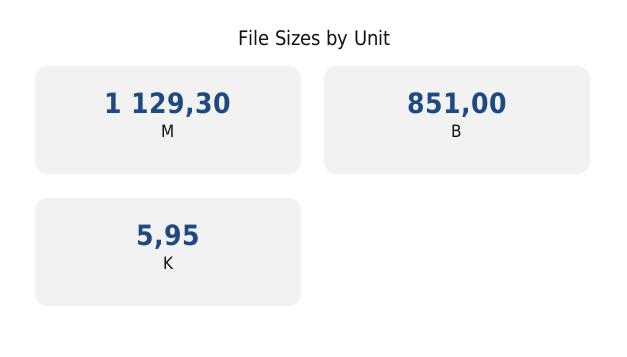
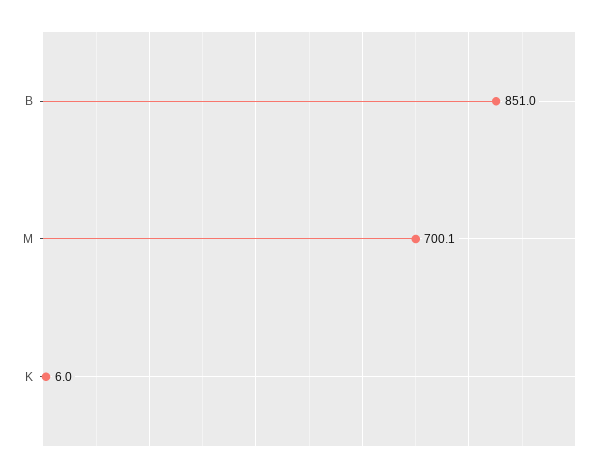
  {
-   "M": 1129.3,
+   "M": 700.1,
    "B": 851,
    "K": 5.95
  }

